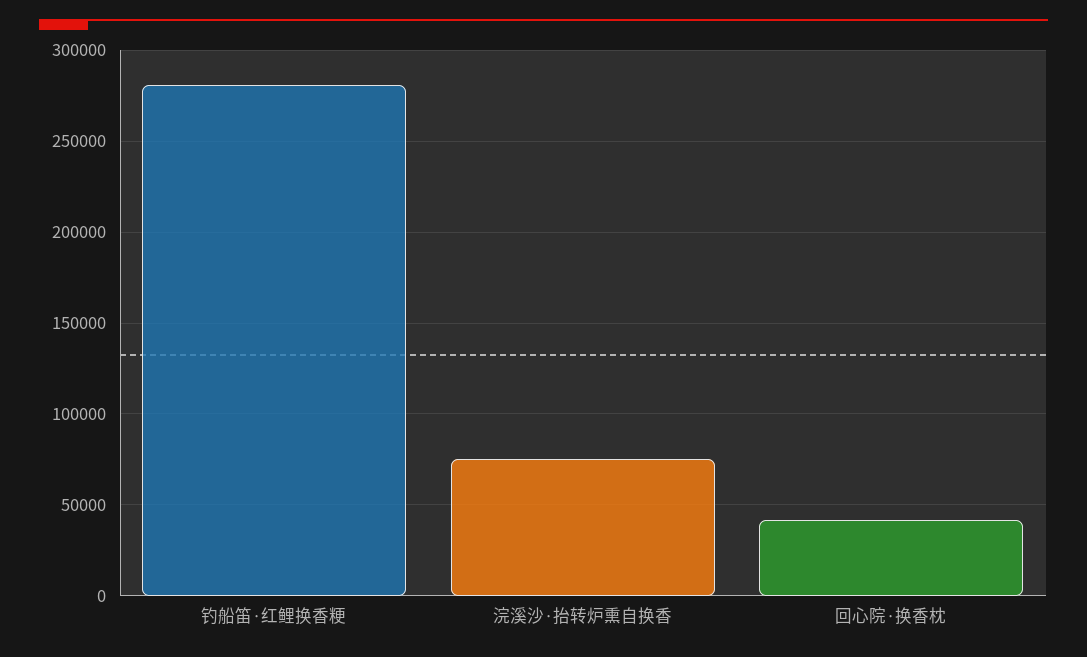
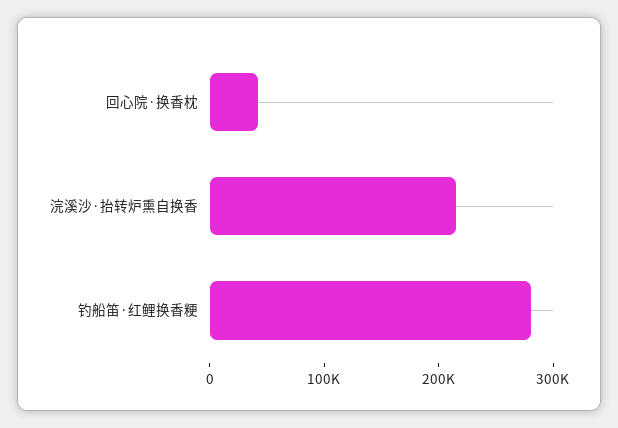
  {
    "钓船笛·红鲤换香粳": 280000,
-   "浣溪沙·抬转炉熏自换香": 75000,
+   "浣溪沙·抬转炉熏自换香": 220000,
    "回心院·换香枕": 40000
  }

